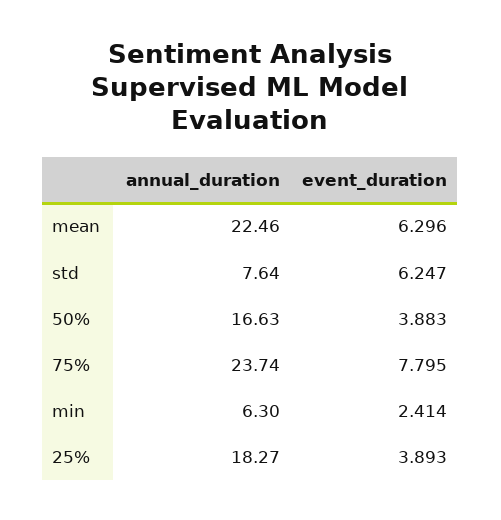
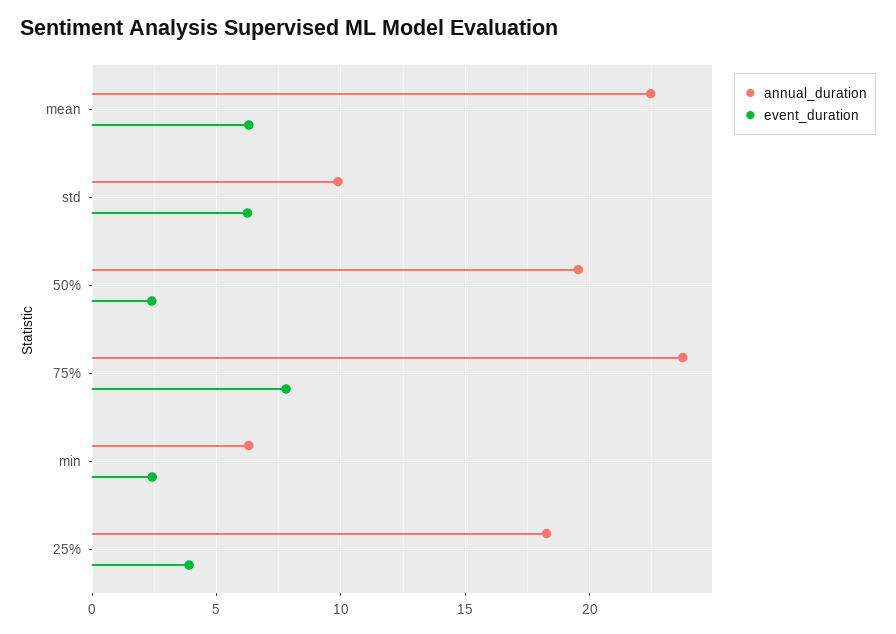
  {
    "annual_duration": {
      "mean": 22.46,
-     "std": 7.64,
+     "std": 10,
-     "50%": 16.63,
+     "50%": 19.5,
      "75%": 23.74,
      "min": 6.3,
      "25%": 18.27
    },
    "event_duration": {
      "mean": 6.296,
      "std": 6.247,
-     "50%": 3.883,
+     "50%": 2.5,
      "75%": 7.795,
      "min": 2.414,
      "25%": 3.893
    }
  }

